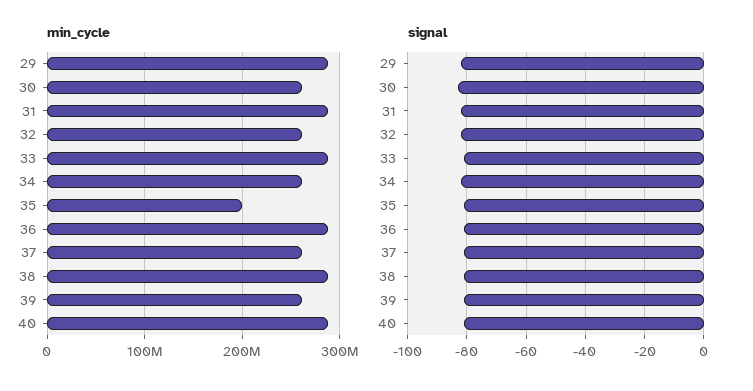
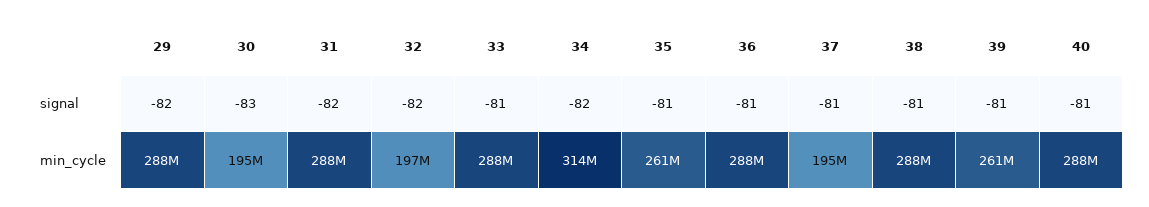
  {
    "min_cycle": {
      "29": 288000000,
-     "30": 260000000,
+     "30": 195000000,
      "31": 288000000,
-     "32": 260000000,
+     "32": 197000000,
      "33": 288000000,
-     "34": 260000000,
+     "34": 314000000,
-     "35": 200000000,
+     "35": 261000000,
      "36": 288000000,
-     "37": 260000000,
+     "37": 195000000,
      "38": 288000000,
      "39": 261000000,
      "40": 288000000
    },
    "signal": {
      "29": -82,
      "30": -83,
      "31": -82,
      "32": -82,
      "33": -81,
      "34": -82,
      "35": -81,
      "36": -81,
      "37": -81,
      "38": -81,
      "39": -81,
      "40": -81
    }
  }

